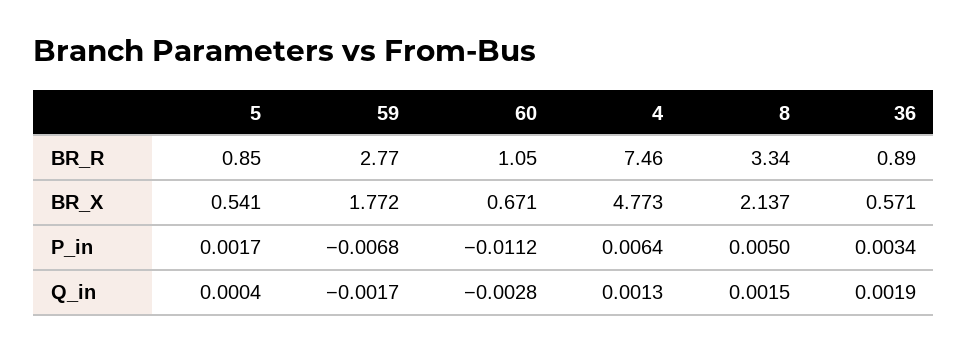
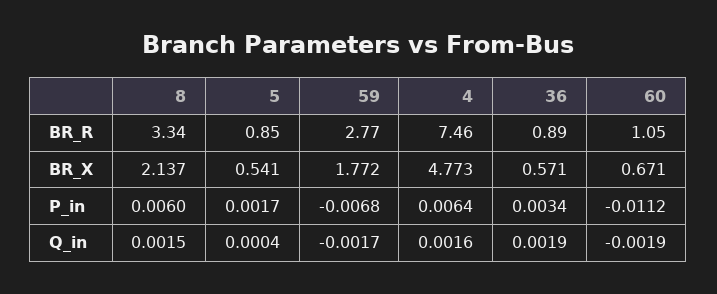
  {
    "5": {
      "BR_R": 0.85,
      "BR_X": 0.541,
      "P_in": 0.0017,
      "Q_in": 0.0004
    },
    "59": {
      "BR_R": 2.77,
      "BR_X": 1.772,
      "P_in": -0.0068,
      "Q_in": -0.0017
    },
    "60": {
      "BR_R": 1.05,
      "BR_X": 0.671,
      "P_in": -0.0112,
-     "Q_in": -0.0028
+     "Q_in": -0.0019
    },
    "4": {
      "BR_R": 7.46,
      "BR_X": 4.773,
      "P_in": 0.0064,
-     "Q_in": 0.0013
+     "Q_in": 0.0016
    },
    "8": {
      "BR_R": 3.34,
      "BR_X": 2.137,
-     "P_in": 0.005,
+     "P_in": 0.006,
      "Q_in": 0.0015
    },
    "36": {
      "BR_R": 0.89,
      "BR_X": 0.571,
      "P_in": 0.0034,
      "Q_in": 0.0019
    }
  }

